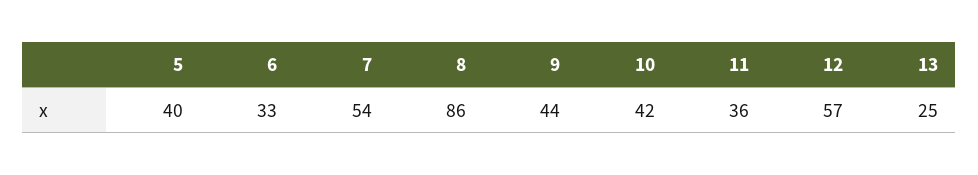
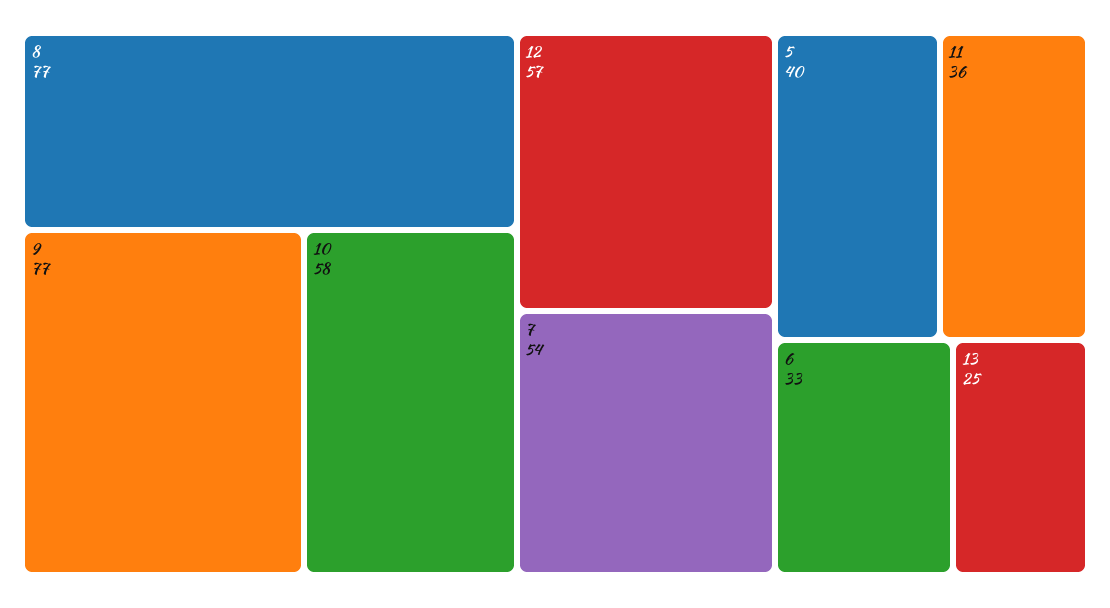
  {
    "5": 40,
    "6": 33,
    "7": 54,
-   "8": 86,
+   "8": 77,
-   "9": 44,
+   "9": 77,
-   "10": 42,
+   "10": 58,
    "11": 36,
    "12": 57,
    "13": 25
  }

